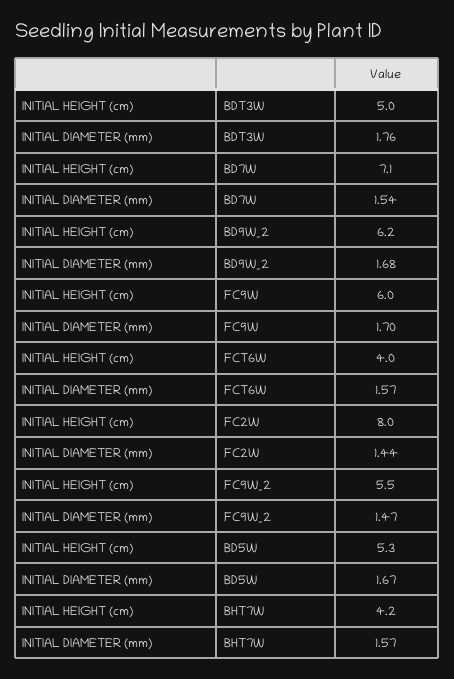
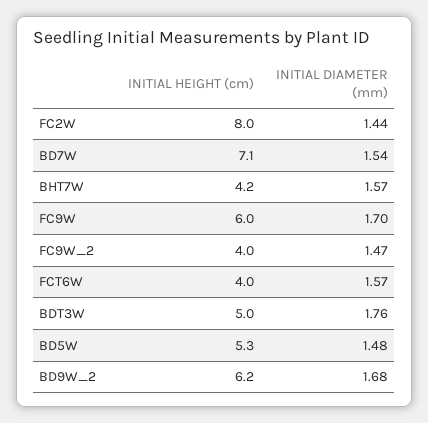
  {
    "INITIAL HEIGHT (cm)": {
      "BDT3W": 5,
      "BD7W": 7.1,
      "BD9W_2": 6.2,
      "FC9W": 6,
      "FCT6W": 4,
      "FC2W": 8,
-     "FC9W_2": 5.5,
+     "FC9W_2": 4,
      "BD5W": 5.3,
      "BHT7W": 4.2
    },
    "INITIAL DIAMETER (mm)": {
      "BDT3W": 1.76,
      "BD7W": 1.54,
      "BD9W_2": 1.68,
      "FC9W": 1.7,
      "FCT6W": 1.57,
      "FC2W": 1.44,
      "FC9W_2": 1.47,
-     "BD5W": 1.67,
+     "BD5W": 1.48,
      "BHT7W": 1.57
    }
  }

